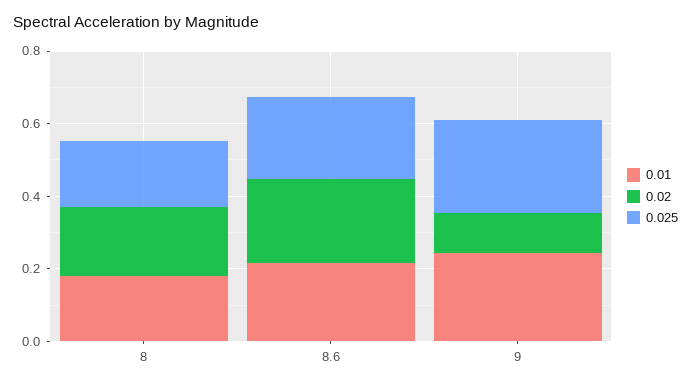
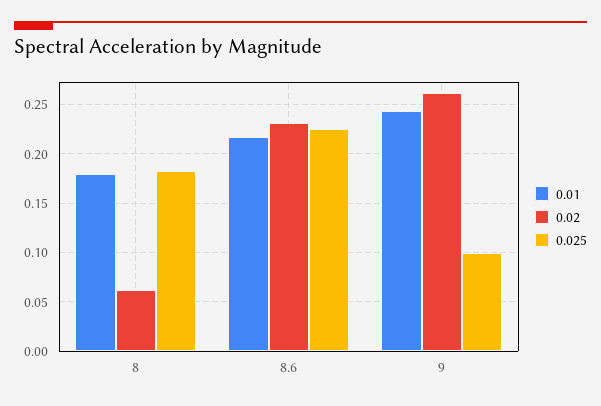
  {
    "0.01": {
      "8": 0.18,
      "8.6": 0.22,
      "9": 0.24
    },
    "0.02": {
-     "8": 0.2,
+     "8": 0.06,
      "8.6": 0.23,
-     "9": 0.1
+     "9": 0.26
    },
    "0.025": {
      "8": 0.18,
      "8.6": 0.23,
-     "9": 0.25
+     "9": 0.1
    }
  }

